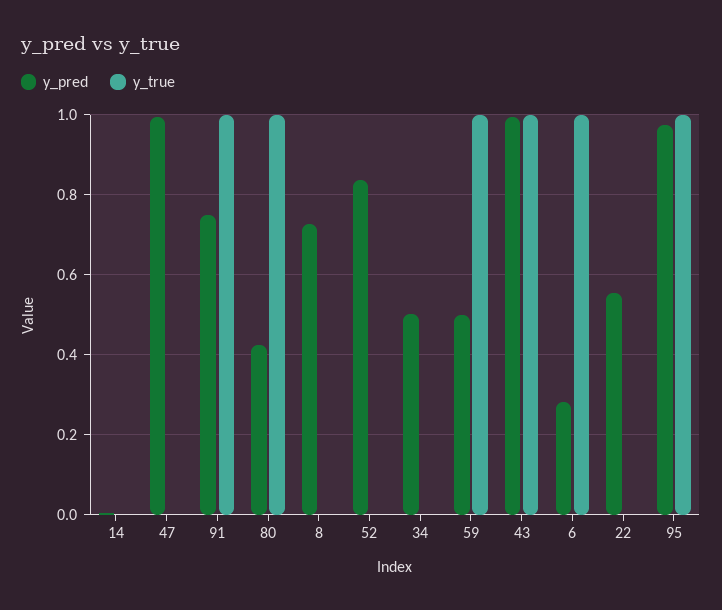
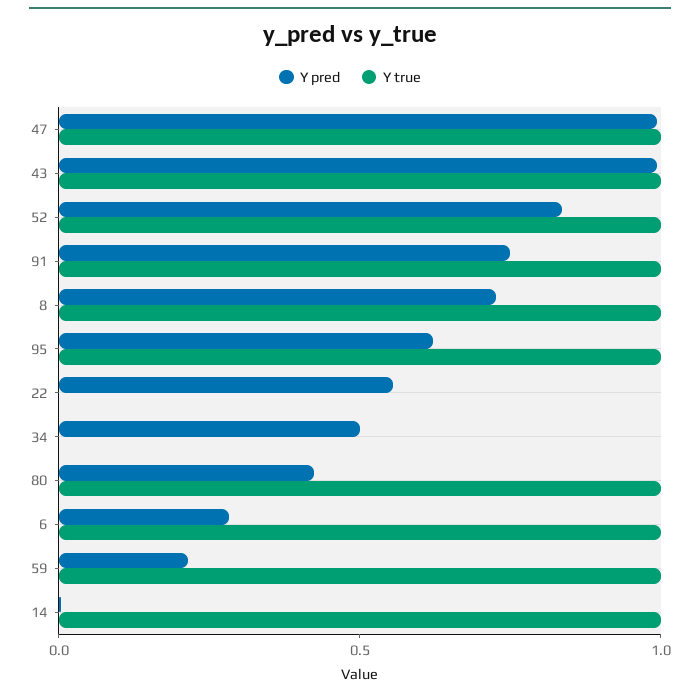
  {
    "y_pred": {
      "14": 0,
      "47": 1,
      "91": 0.74,
      "80": 0.42,
      "8": 0.72,
      "52": 0.84,
      "34": 0.5,
-     "59": 0.5,
+     "59": 0.2,
      "43": 1,
      "6": 0.28,
      "22": 0.56,
-     "95": 0.98
+     "95": 0.6
    },
    "y_true": {
-     "14": 0,
+     "14": 1,
-     "47": 0,
+     "47": 1,
      "91": 1,
      "80": 1,
-     "8": 0,
+     "8": 1,
-     "52": 0,
+     "52": 1,
      "34": 0,
      "59": 1,
      "43": 1,
      "6": 1,
      "22": 0,
      "95": 1
    }
  }

